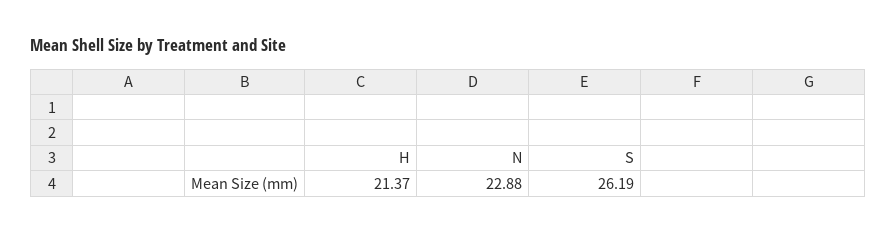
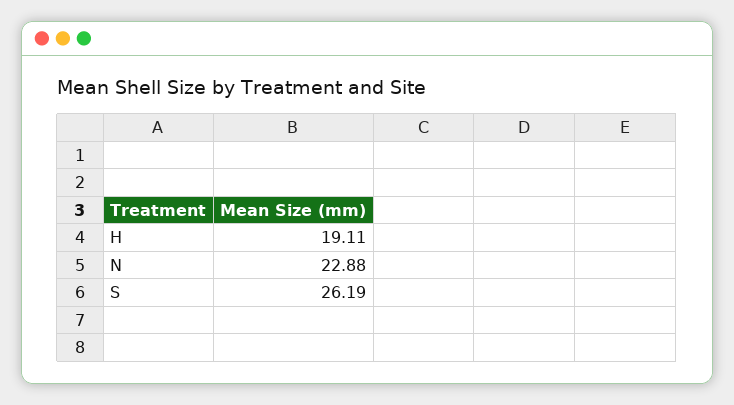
  {
-   "H": 21.37,
+   "H": 19.11,
    "N": 22.88,
    "S": 26.19
  }

